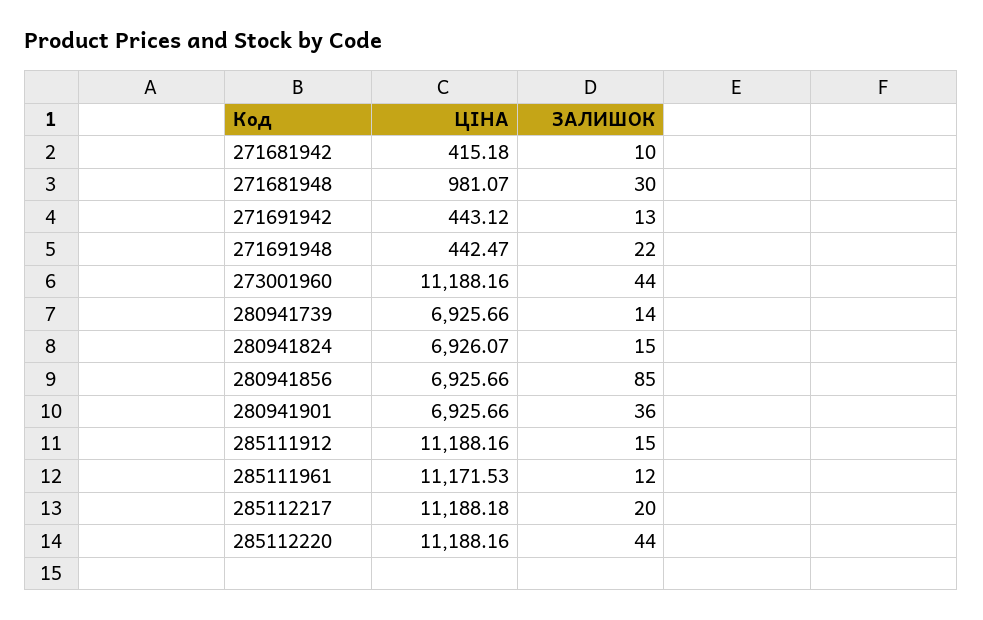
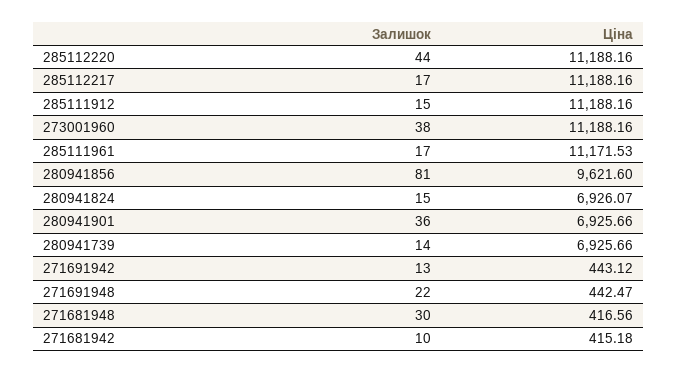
  {
    "ЦІНА": {
      "271681942": 415.18,
-     "271681948": 981.07,
+     "271681948": 416.56,
      "271691942": 443.12,
      "271691948": 442.47,
      "273001960": 11188.16,
      "280941739": 6925.66,
      "280941824": 6926.07,
-     "280941856": 6925.66,
+     "280941856": 9621.6,
      "280941901": 6925.66,
      "285111912": 11188.16,
      "285111961": 11171.53,
-     "285112217": 11188.18,
+     "285112217": 11188.16,
      "285112220": 11188.16
    },
    "ЗАЛИШОК": {
      "271681942": 10,
      "271681948": 30,
      "271691942": 13,
      "271691948": 22,
-     "273001960": 44,
+     "273001960": 38,
      "280941739": 14,
      "280941824": 15,
-     "280941856": 85,
+     "280941856": 81,
      "280941901": 36,
      "285111912": 15,
-     "285111961": 12,
+     "285111961": 17,
-     "285112217": 20,
+     "285112217": 17,
      "285112220": 44
    }
  }

